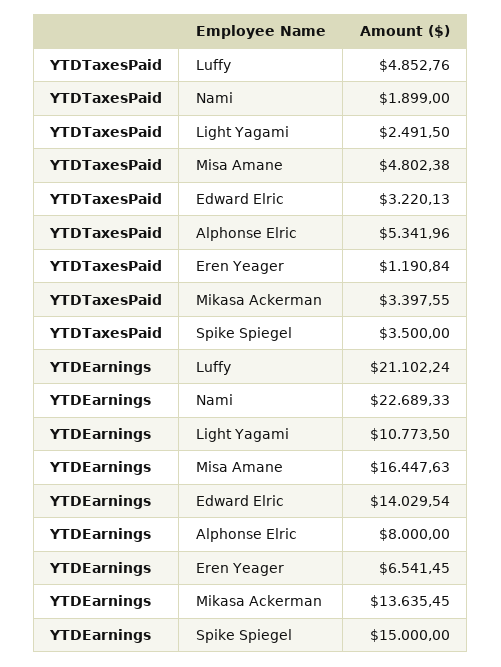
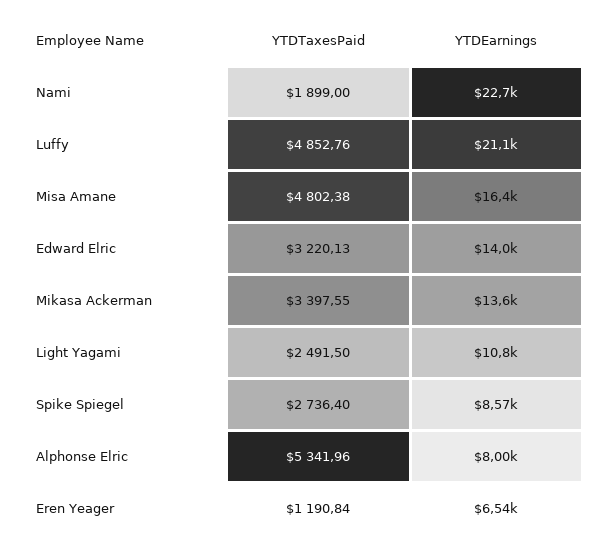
  {
    "YTDTaxesPaid": {
      "Luffy": 4852.76,
      "Nami": 1899,
      "Light Yagami": 2491.5,
      "Misa Amane": 4802.38,
      "Edward Elric": 3220.13,
      "Alphonse Elric": 5341.96,
      "Eren Yeager": 1190.84,
      "Mikasa Ackerman": 3397.55,
-     "Spike Spiegel": 3500
+     "Spike Spiegel": 2736.4
    },
    "YTDEarnings": {
      "Luffy": 21102.24,
      "Nami": 22689.33,
      "Light Yagami": 10773.5,
      "Misa Amane": 16447.63,
      "Edward Elric": 14029.54,
      "Alphonse Elric": 8000,
      "Eren Yeager": 6541.45,
      "Mikasa Ackerman": 13635.45,
-     "Spike Spiegel": 15000
+     "Spike Spiegel": 8570
    }
  }

